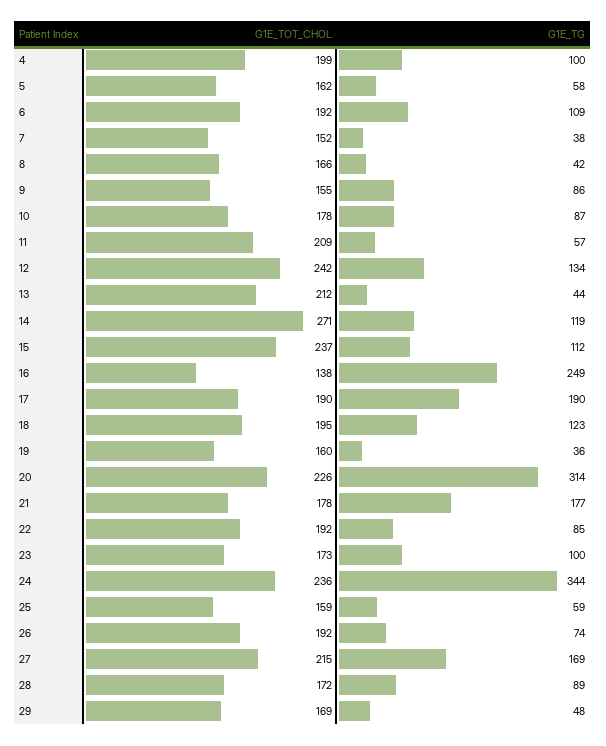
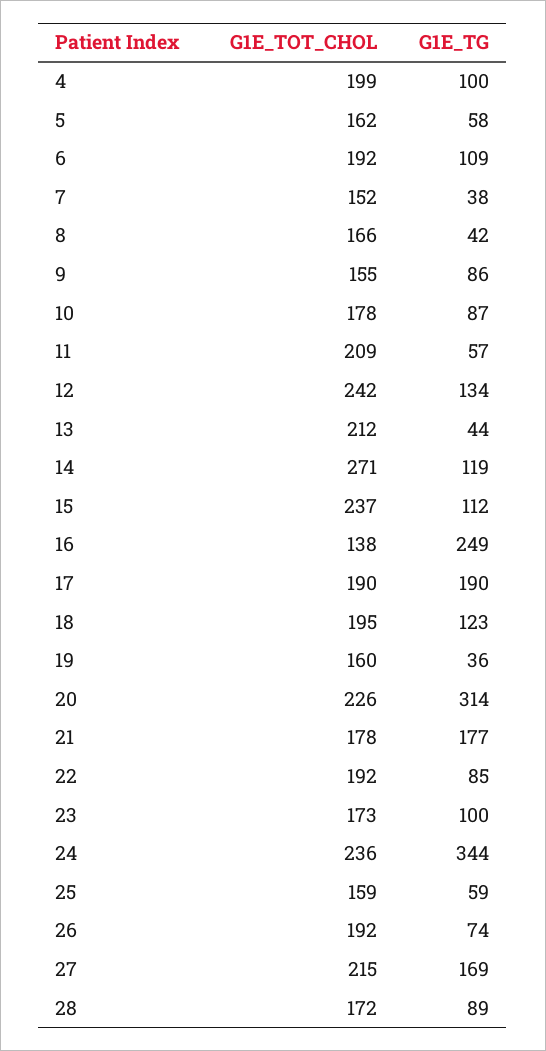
  {
    "G1E_TOT_CHOL": {
      "4": 199,
      "5": 162,
      "6": 192,
      "7": 152,
      "8": 166,
      "9": 155,
      "10": 178,
      "11": 209,
      "12": 242,
      "13": 212,
      "14": 271,
      "15": 237,
      "16": 138,
      "17": 190,
      "18": 195,
      "19": 160,
      "20": 226,
      "21": 178,
      "22": 192,
      "23": 173,
      "24": 236,
      "25": 159,
      "26": 192,
      "27": 215,
-     "28": 172,
+     "28": 172
-     "29": 169
    },
    "G1E_TG": {
      "4": 100,
      "5": 58,
      "6": 109,
      "7": 38,
      "8": 42,
      "9": 86,
      "10": 87,
      "11": 57,
      "12": 134,
      "13": 44,
      "14": 119,
      "15": 112,
      "16": 249,
      "17": 190,
      "18": 123,
      "19": 36,
      "20": 314,
      "21": 177,
      "22": 85,
      "23": 100,
      "24": 344,
      "25": 59,
      "26": 74,
      "27": 169,
-     "28": 89,
+     "28": 89
-     "29": 48
    }
  }

